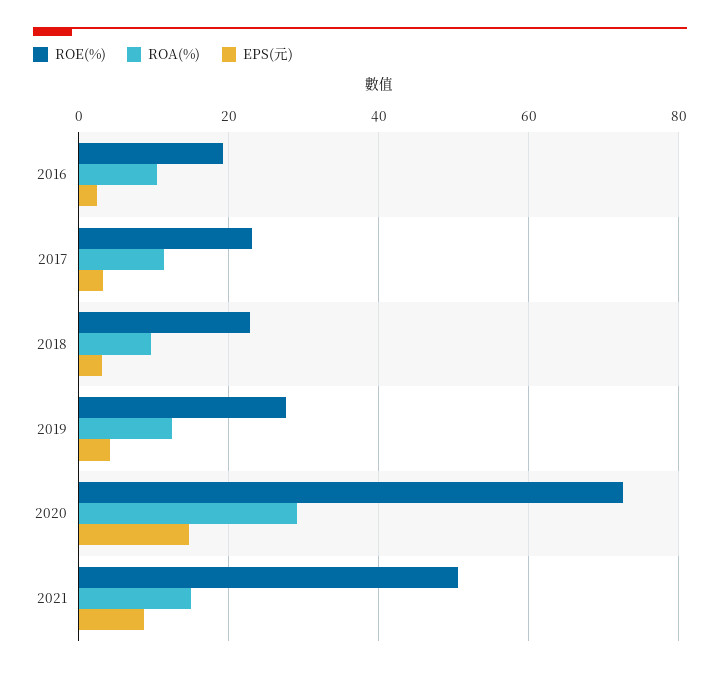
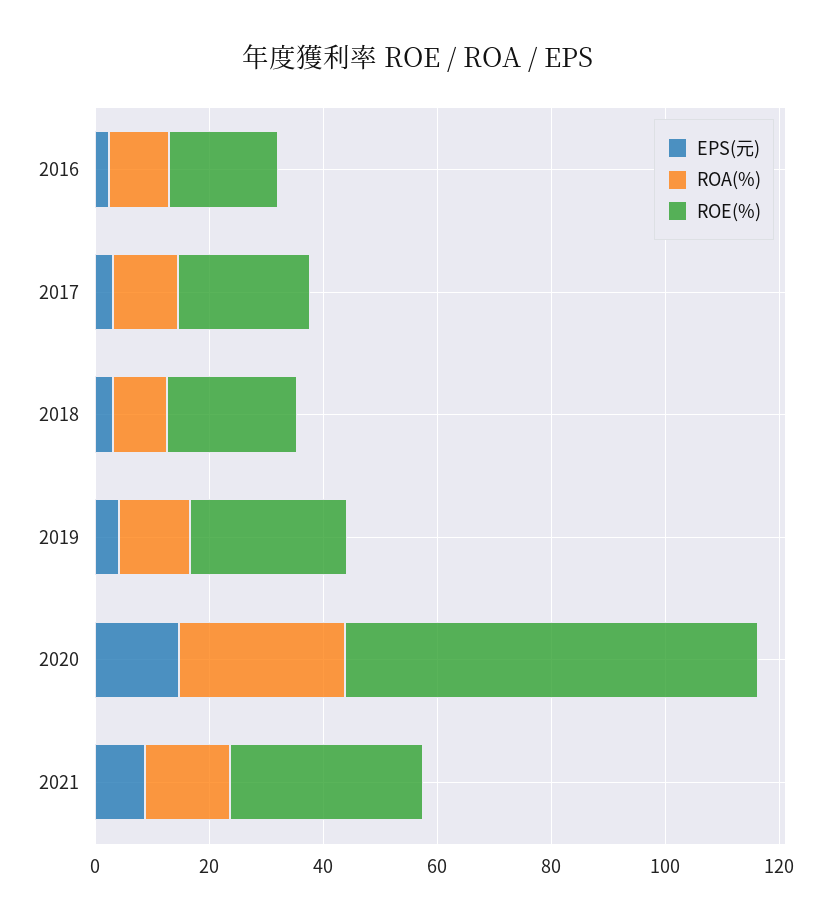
  {
    "ROE(%)": {
      "2016": 20,
      "2017": 24,
      "2018": 22,
      "2019": 28,
      "2020": 72,
-     "2021": 50
+     "2021": 35
    },
    "ROA(%)": {
      "2016": 10,
      "2017": 12,
      "2018": 10,
      "2019": 12,
      "2020": 30,
      "2021": 14
    },
    "EPS(元)": {
      "2016": 2,
      "2017": 4,
      "2018": 4,
      "2019": 4,
      "2020": 14,
      "2021": 8
    }
  }

